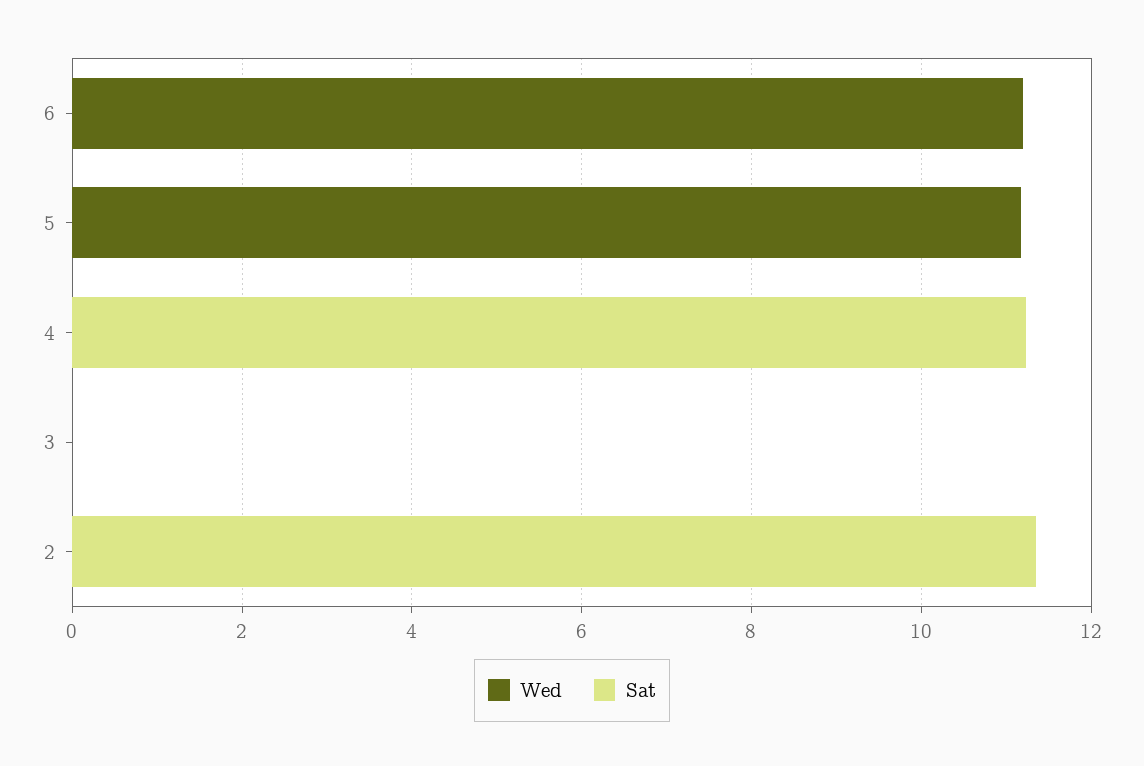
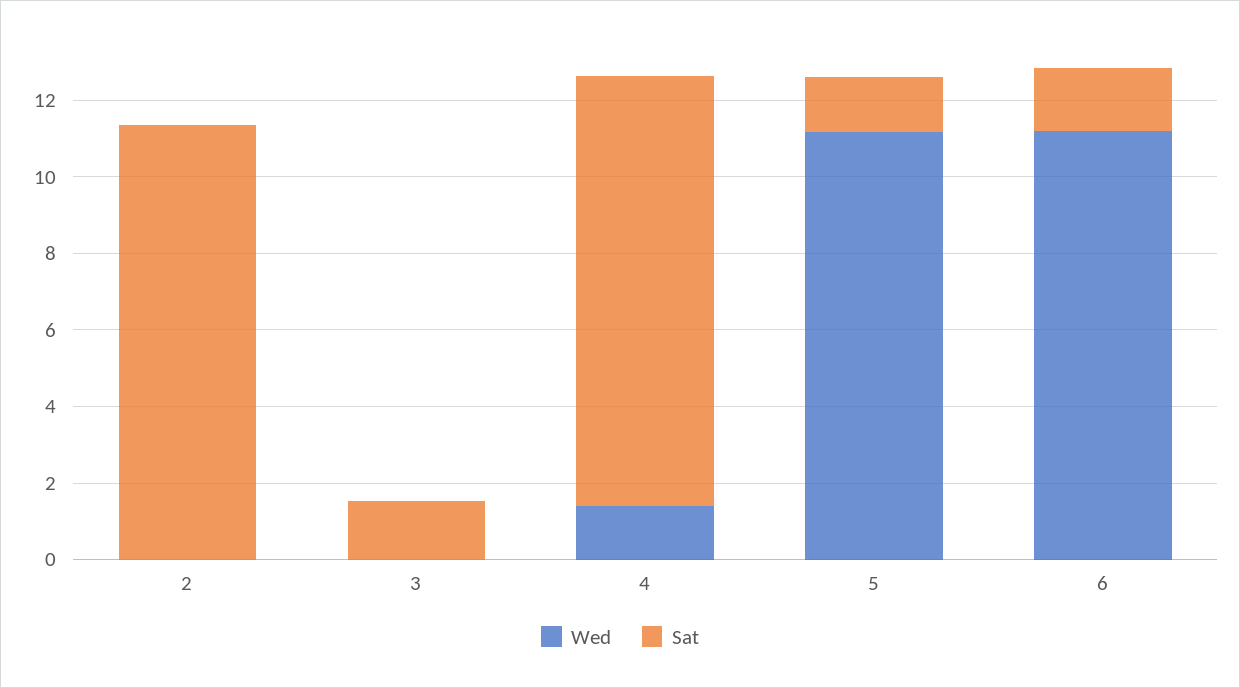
  {
    "Wed": {
      "6": 11,
      "5": 11,
-     "4": 0,
+     "4": 1.5,
      "3": 0,
      "2": 0
    },
    "Sat": {
-     "6": 0,
+     "6": 1.5,
-     "5": 0,
+     "5": 1.5,
      "4": 11,
-     "3": 0,
+     "3": 1.5,
      "2": 11.5
    }
  }

